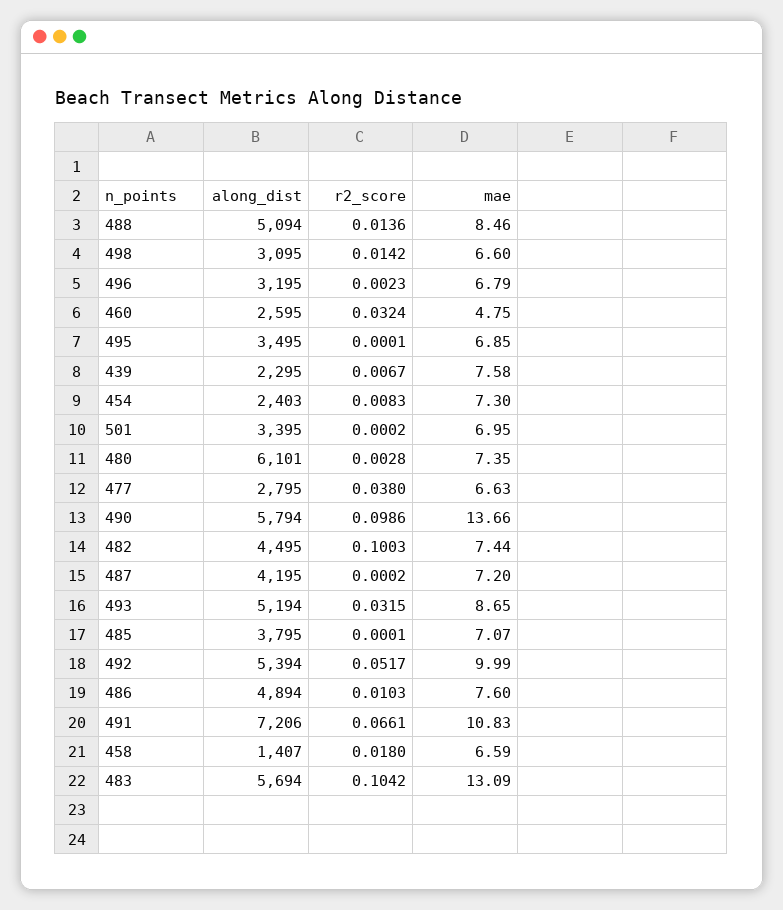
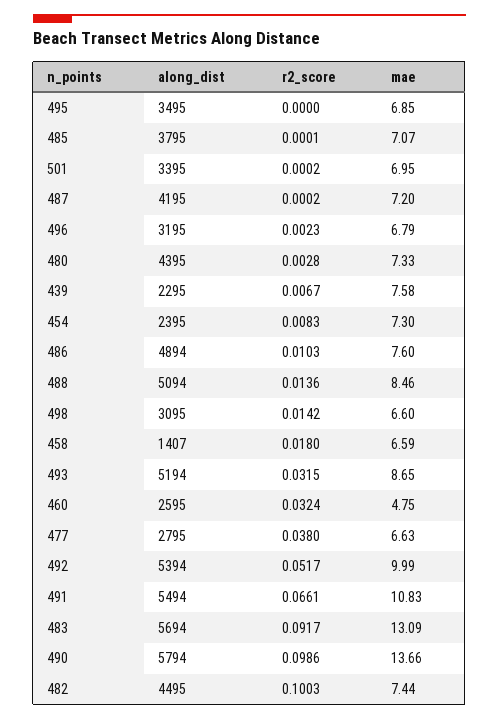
  {
    "along_dist": {
      "488": 5094,
      "498": 3095,
      "496": 3195,
      "460": 2595,
      "495": 3495,
      "439": 2295,
-     "454": 2403,
+     "454": 2395,
      "501": 3395,
-     "480": 6101,
+     "480": 4395,
      "477": 2795,
      "490": 5794,
      "482": 4495,
      "487": 4195,
      "493": 5194,
      "485": 3795,
      "492": 5394,
      "486": 4894,
-     "491": 7206,
+     "491": 5494,
      "458": 1407,
      "483": 5694
    },
    "r2_score": {
      "488": 0.0136,
      "498": 0.0142,
      "496": 0.0023,
      "460": 0.0324,
-     "495": 0.0001,
+     "495": 0,
      "439": 0.0067,
      "454": 0.0083,
      "501": 0.0002,
      "480": 0.0028,
      "477": 0.038,
      "490": 0.0986,
      "482": 0.1003,
      "487": 0.0002,
      "493": 0.0315,
      "485": 0.0001,
      "492": 0.0517,
      "486": 0.0103,
      "491": 0.0661,
      "458": 0.018,
-     "483": 0.1042
+     "483": 0.0917
    },
    "mae": {
      "488": 8.46,
      "498": 6.6,
      "496": 6.79,
      "460": 4.75,
      "495": 6.85,
      "439": 7.58,
      "454": 7.3,
      "501": 6.95,
-     "480": 7.35,
+     "480": 7.33,
      "477": 6.63,
      "490": 13.66,
      "482": 7.44,
      "487": 7.2,
      "493": 8.65,
      "485": 7.07,
      "492": 9.99,
      "486": 7.6,
      "491": 10.83,
      "458": 6.59,
      "483": 13.09
    }
  }

